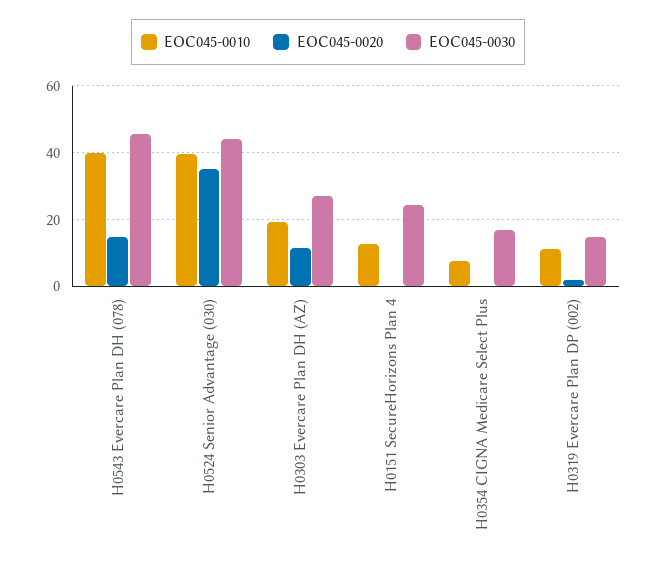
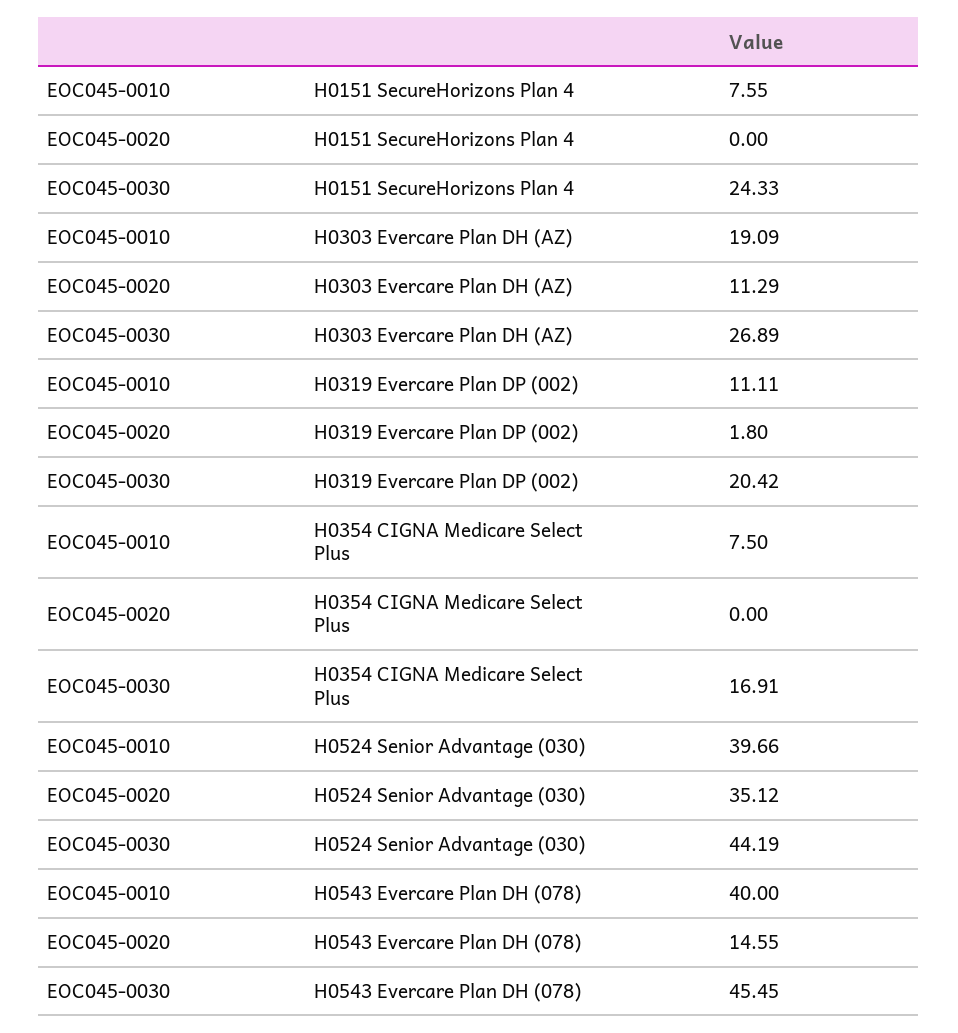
  {
    "EOC045-0010": {
      "H0543 Evercare Plan DH (078)": 40,
      "H0524 Senior Advantage (030)": 39.66,
      "H0303 Evercare Plan DH (AZ)": 19.09,
-     "H0151 SecureHorizons Plan 4": 12,
+     "H0151 SecureHorizons Plan 4": 7.55,
      "H0354 CIGNA Medicare Select Plus": 7.5,
      "H0319 Evercare Plan DP (002)": 11.11
    },
    "EOC045-0020": {
      "H0543 Evercare Plan DH (078)": 14.55,
      "H0524 Senior Advantage (030)": 35.12,
      "H0303 Evercare Plan DH (AZ)": 11.29,
      "H0151 SecureHorizons Plan 4": 0,
      "H0354 CIGNA Medicare Select Plus": 0,
      "H0319 Evercare Plan DP (002)": 1.8
    },
    "EOC045-0030": {
      "H0543 Evercare Plan DH (078)": 45.45,
      "H0524 Senior Advantage (030)": 44.19,
      "H0303 Evercare Plan DH (AZ)": 26.89,
      "H0151 SecureHorizons Plan 4": 24.33,
      "H0354 CIGNA Medicare Select Plus": 16.91,
-     "H0319 Evercare Plan DP (002)": 14
+     "H0319 Evercare Plan DP (002)": 20.42
    }
  }

